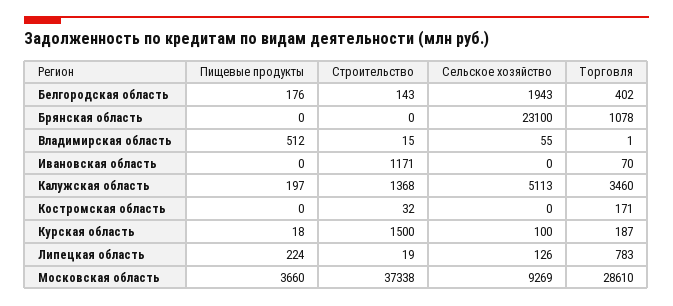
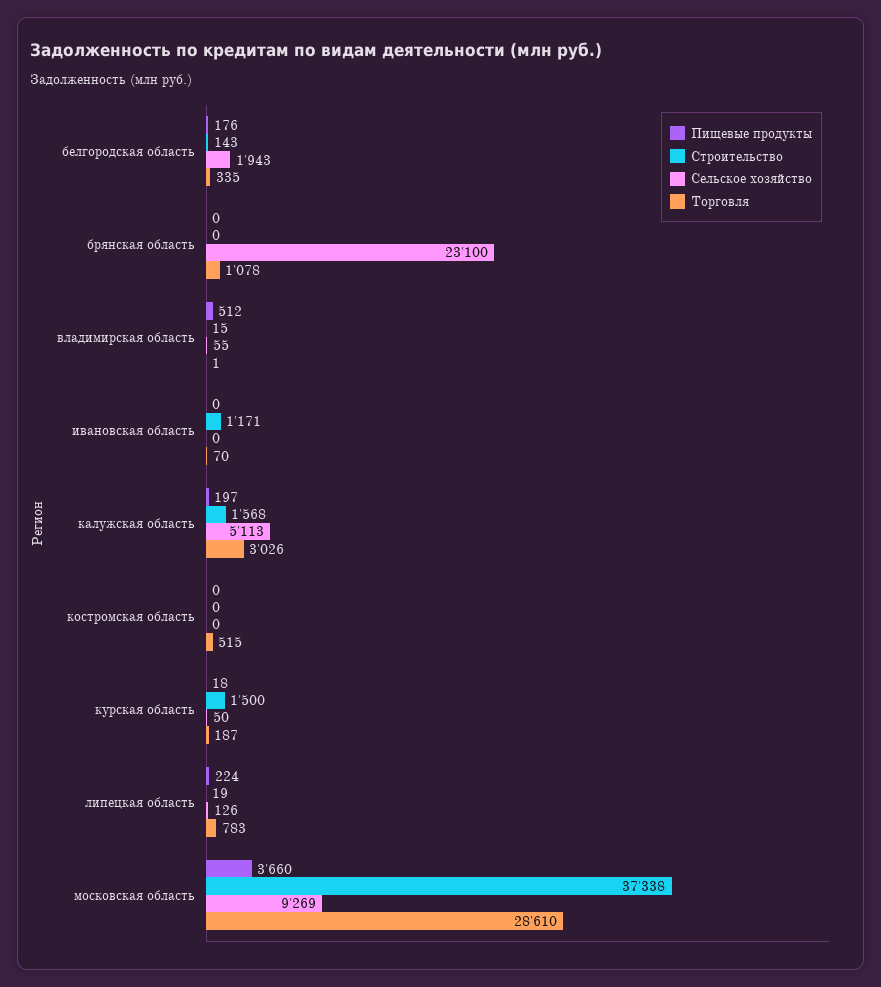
  {
    "Пищевые продукты": {
      "Белгородская область": 176,
      "Брянская область": 0,
      "Владимирская область": 512,
      "Ивановская область": 0,
      "Калужская область": 197,
      "Костромская область": 0,
      "Курская область": 18,
      "Липецкая область": 224,
      "Московская область": 3660
    },
    "Строительство": {
      "Белгородская область": 143,
      "Брянская область": 0,
      "Владимирская область": 15,
      "Ивановская область": 1171,
-     "Калужская область": 1368,
+     "Калужская область": 1568,
-     "Костромская область": 32,
+     "Костромская область": 0,
      "Курская область": 1500,
      "Липецкая область": 19,
      "Московская область": 37338
    },
    "Сельское хозяйство": {
      "Белгородская область": 1943,
      "Брянская область": 23100,
      "Владимирская область": 55,
      "Ивановская область": 0,
      "Калужская область": 5113,
      "Костромская область": 0,
-     "Курская область": 100,
+     "Курская область": 50,
      "Липецкая область": 126,
      "Московская область": 9269
    },
    "Торговля": {
-     "Белгородская область": 402,
+     "Белгородская область": 335,
      "Брянская область": 1078,
      "Владимирская область": 1,
      "Ивановская область": 70,
-     "Калужская область": 3460,
+     "Калужская область": 3026,
-     "Костромская область": 171,
+     "Костромская область": 515,
      "Курская область": 187,
      "Липецкая область": 783,
      "Московская область": 28610
    }
  }

